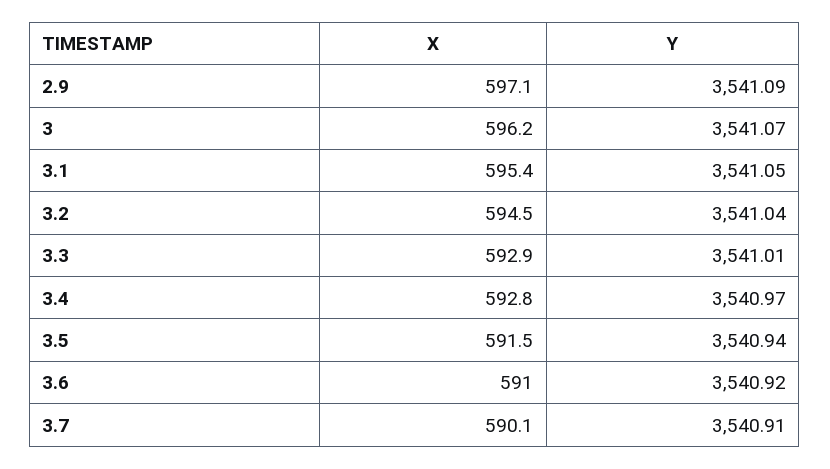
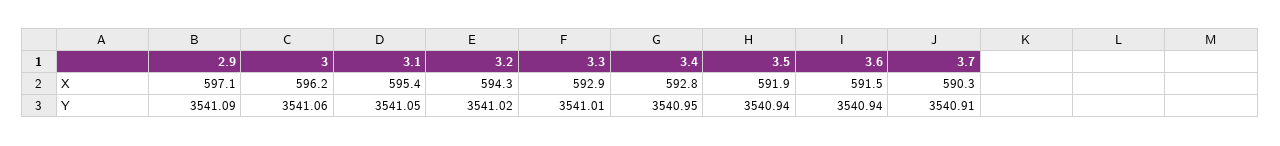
  {
    "X": {
      "2.9": 597.1,
      "3": 596.2,
      "3.1": 595.4,
-     "3.2": 594.5,
+     "3.2": 594.3,
      "3.3": 592.9,
      "3.4": 592.8,
-     "3.5": 591.5,
+     "3.5": 591.9,
-     "3.6": 591,
+     "3.6": 591.5,
-     "3.7": 590.1
+     "3.7": 590.3
    },
    "Y": {
      "2.9": 3541.09,
-     "3": 3541.07,
+     "3": 3541.06,
      "3.1": 3541.05,
-     "3.2": 3541.04,
+     "3.2": 3541.02,
      "3.3": 3541.01,
-     "3.4": 3540.97,
+     "3.4": 3540.95,
      "3.5": 3540.94,
-     "3.6": 3540.92,
+     "3.6": 3540.94,
      "3.7": 3540.91
    }
  }

